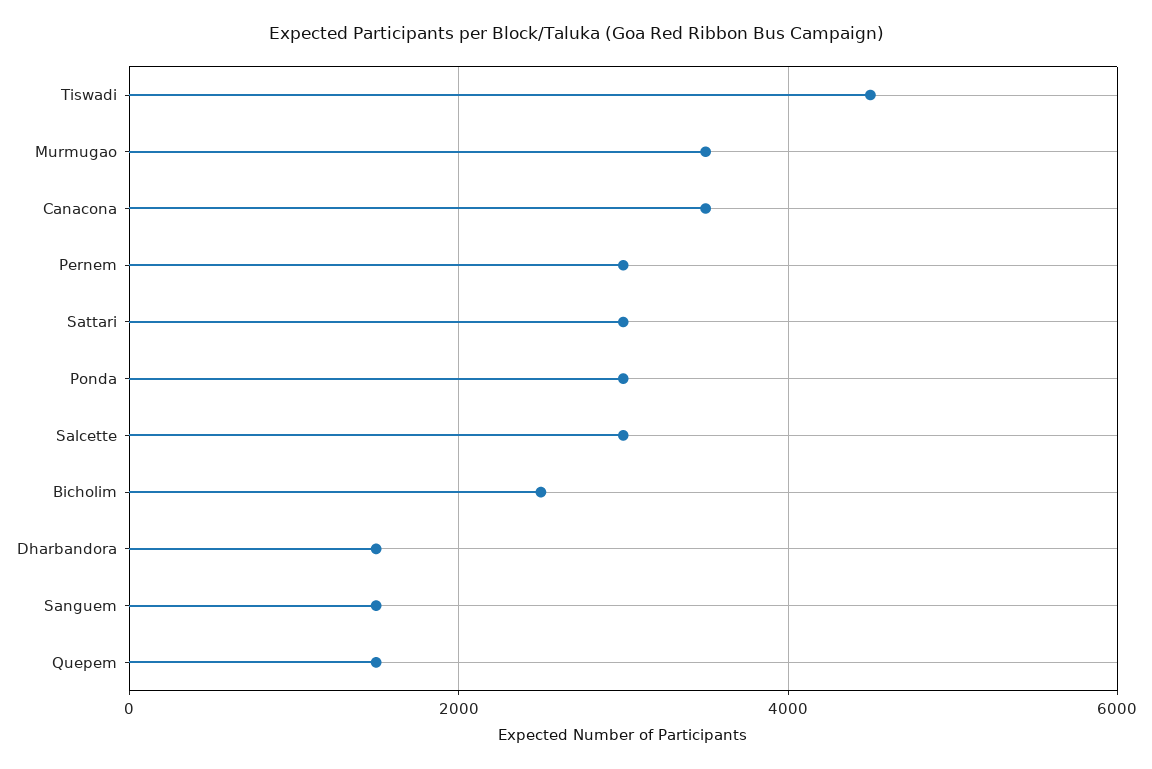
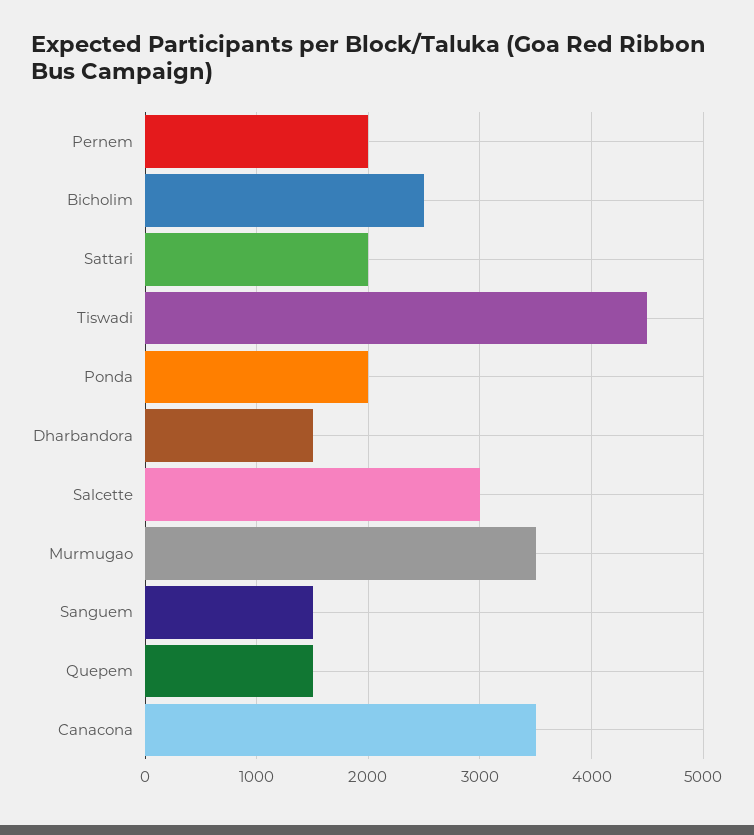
  {
    "Tiswadi": 4500,
    "Murmugao": 3500,
    "Canacona": 3500,
-   "Pernem": 3000,
+   "Pernem": 2000,
-   "Sattari": 3000,
+   "Sattari": 2000,
-   "Ponda": 3000,
+   "Ponda": 2000,
    "Salcette": 3000,
    "Bicholim": 2500,
    "Dharbandora": 1500,
    "Sanguem": 1500,
    "Quepem": 1500
  }

